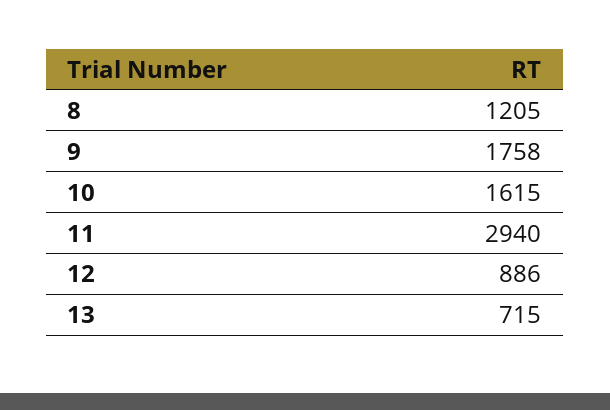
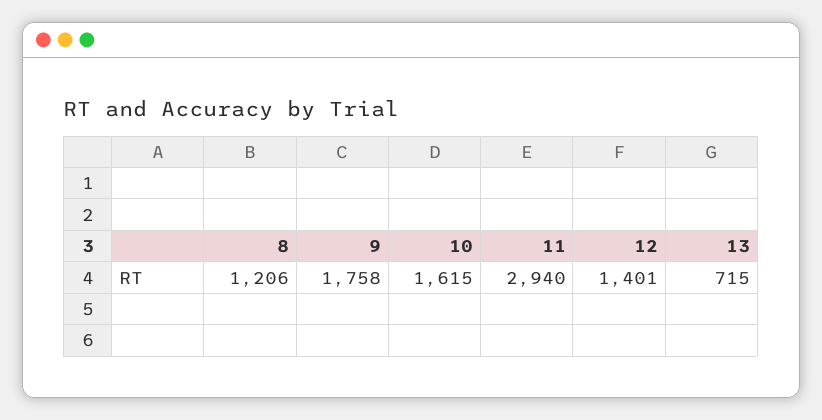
  {
-   "8": 1205,
+   "8": 1206,
    "9": 1758,
    "10": 1615,
    "11": 2940,
-   "12": 886,
+   "12": 1401,
    "13": 715
  }

